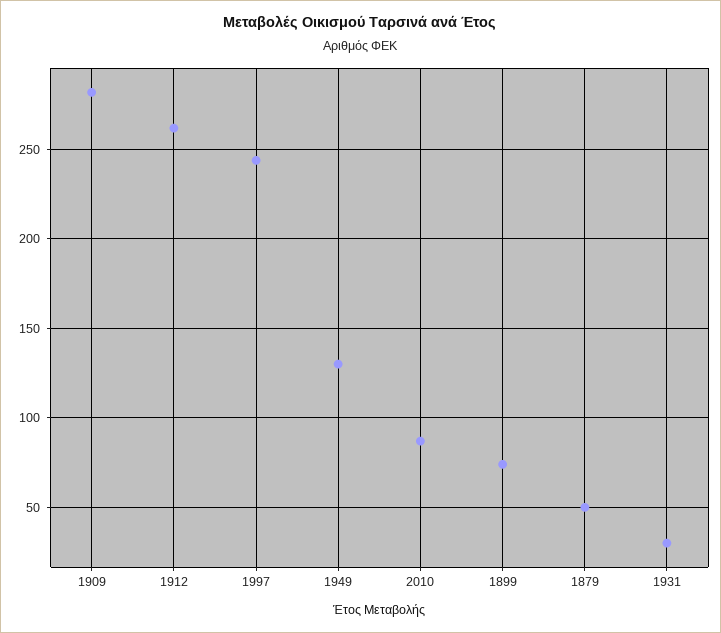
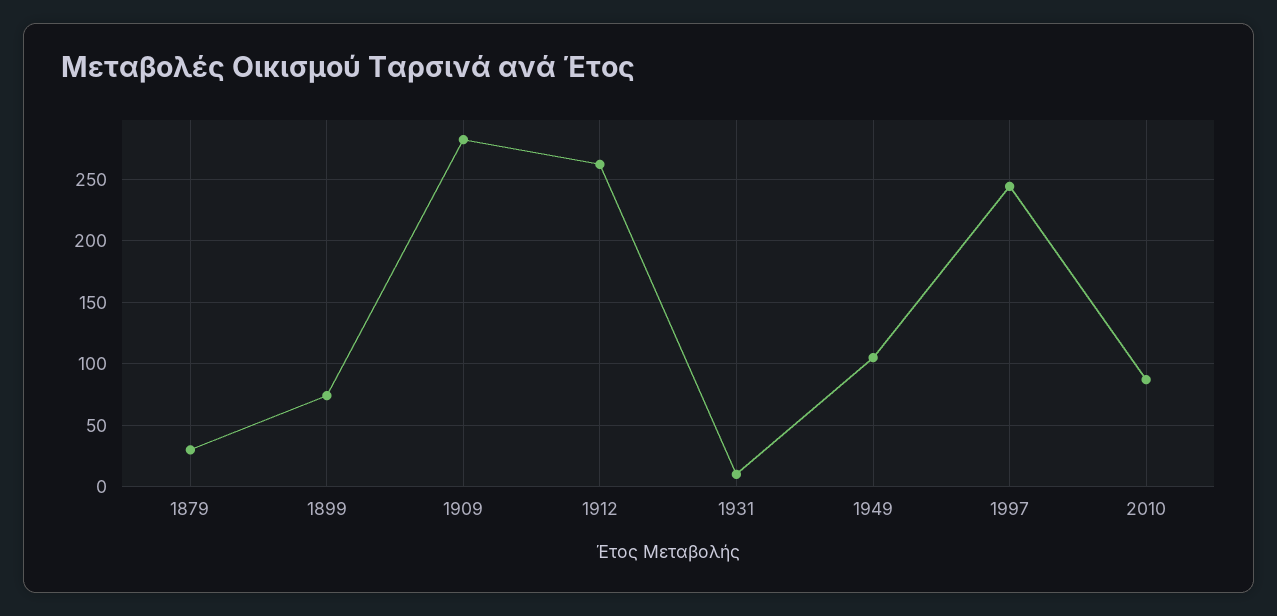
  {
    "1909": 280,
    "1912": 260,
    "1997": 245,
-   "1949": 130,
+   "1949": 105,
    "2010": 85,
    "1899": 75,
-   "1879": 50,
+   "1879": 30,
-   "1931": 30
+   "1931": 10
  }

